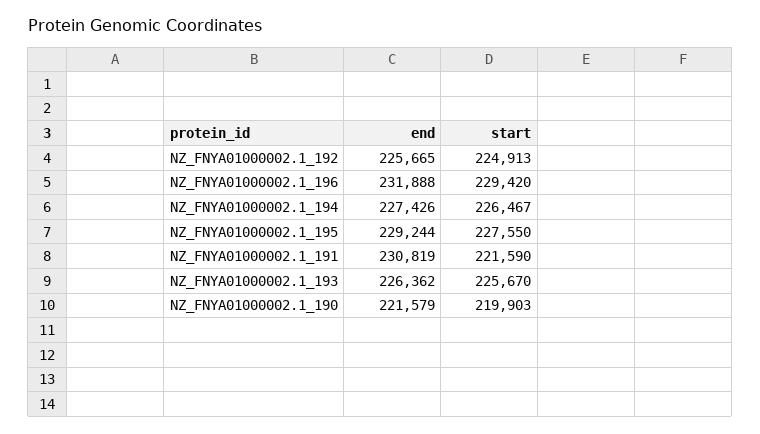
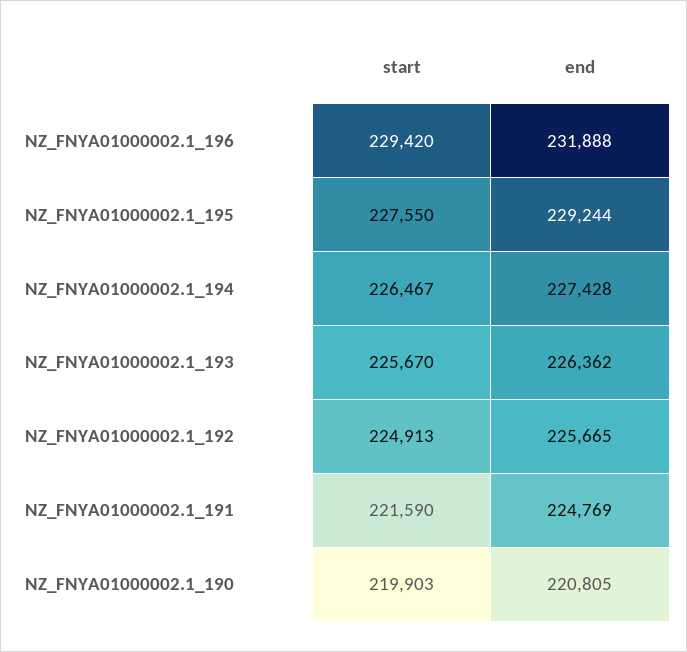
  {
    "end": {
      "NZ_FNYA01000002.1_192": 225665,
      "NZ_FNYA01000002.1_196": 231888,
-     "NZ_FNYA01000002.1_194": 227426,
+     "NZ_FNYA01000002.1_194": 227428,
      "NZ_FNYA01000002.1_195": 229244,
-     "NZ_FNYA01000002.1_191": 230819,
+     "NZ_FNYA01000002.1_191": 224769,
      "NZ_FNYA01000002.1_193": 226362,
-     "NZ_FNYA01000002.1_190": 221579
+     "NZ_FNYA01000002.1_190": 220805
    },
    "start": {
      "NZ_FNYA01000002.1_192": 224913,
      "NZ_FNYA01000002.1_196": 229420,
      "NZ_FNYA01000002.1_194": 226467,
      "NZ_FNYA01000002.1_195": 227550,
      "NZ_FNYA01000002.1_191": 221590,
      "NZ_FNYA01000002.1_193": 225670,
      "NZ_FNYA01000002.1_190": 219903
    }
  }

